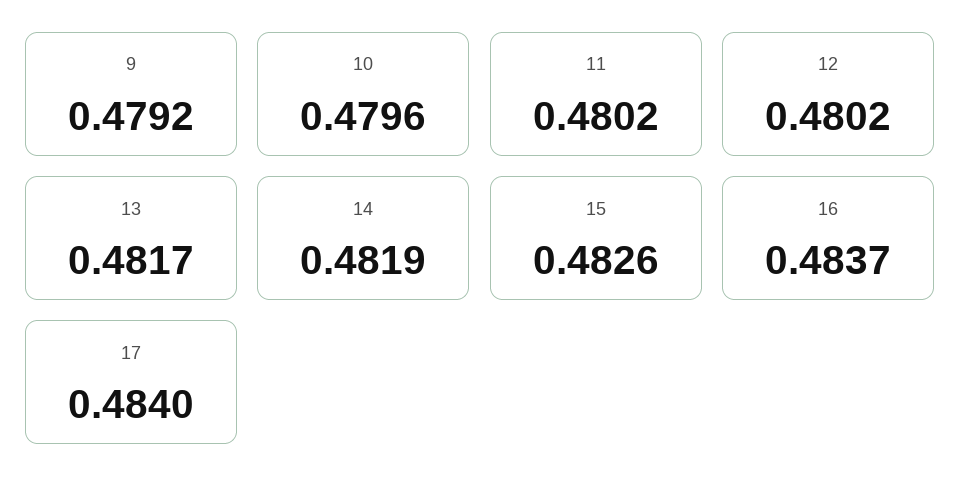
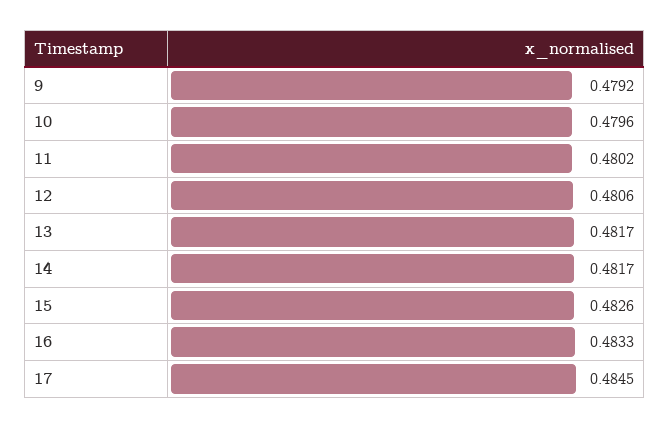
  {
    "9": 0.4792,
    "10": 0.4796,
    "11": 0.4802,
-   "12": 0.4802,
+   "12": 0.4806,
    "13": 0.4817,
-   "14": 0.4819,
+   "14": 0.4817,
    "15": 0.4826,
-   "16": 0.4837,
+   "16": 0.4833,
-   "17": 0.484
+   "17": 0.4845
  }

